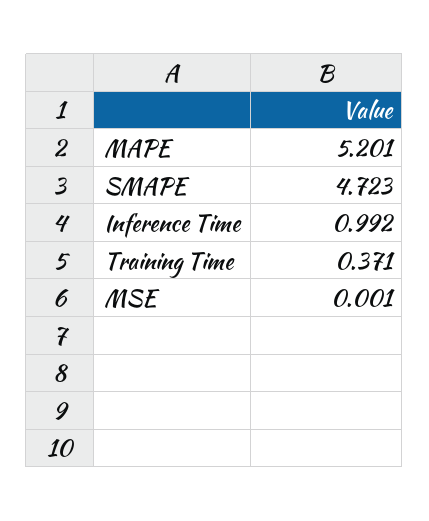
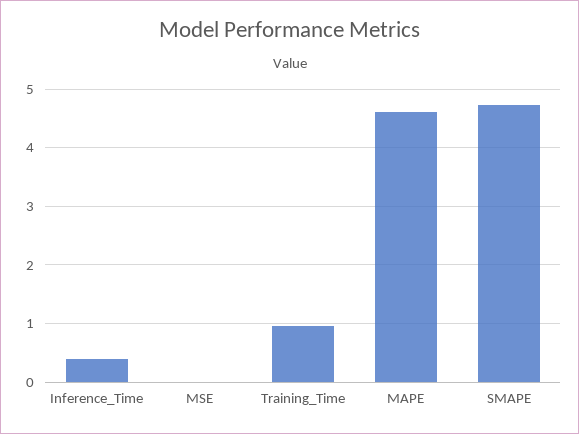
  {
-   "MAPE": 5.201,
+   "MAPE": 4.6,
    "SMAPE": 4.723,
-   "Inference Time": 0.992,
+   "Inference Time": 0.4,
-   "Training Time": 0.371,
+   "Training Time": 1,
    "MSE": 0.001
  }

